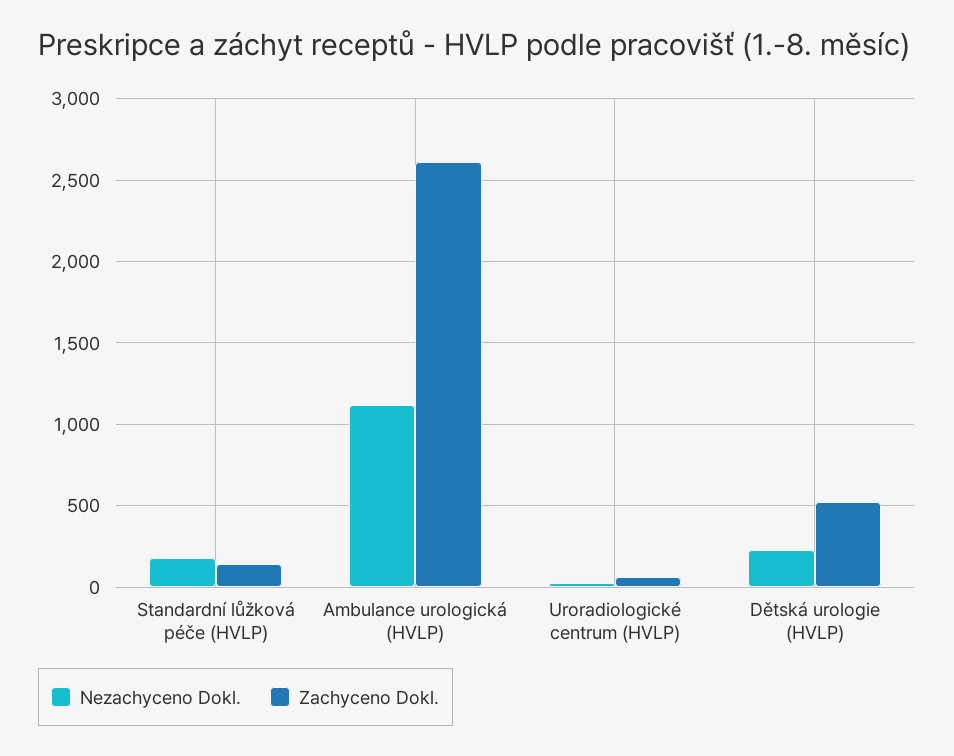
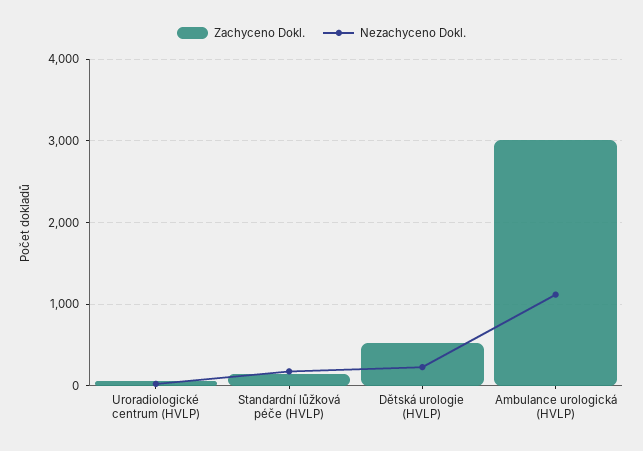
  {
    "Nezachyceno Dokl.": {
      "Standardní lůžková péče (HVLP)": 200,
      "Ambulance urologická (HVLP)": 1100,
      "Uroradiologické centrum (HVLP)": 50,
      "Dětská urologie (HVLP)": 250
    },
    "Zachyceno Dokl.": {
      "Standardní lůžková péče (HVLP)": 150,
-     "Ambulance urologická (HVLP)": 2600,
+     "Ambulance urologická (HVLP)": 3000,
      "Uroradiologické centrum (HVLP)": 50,
      "Dětská urologie (HVLP)": 500
    }
  }

